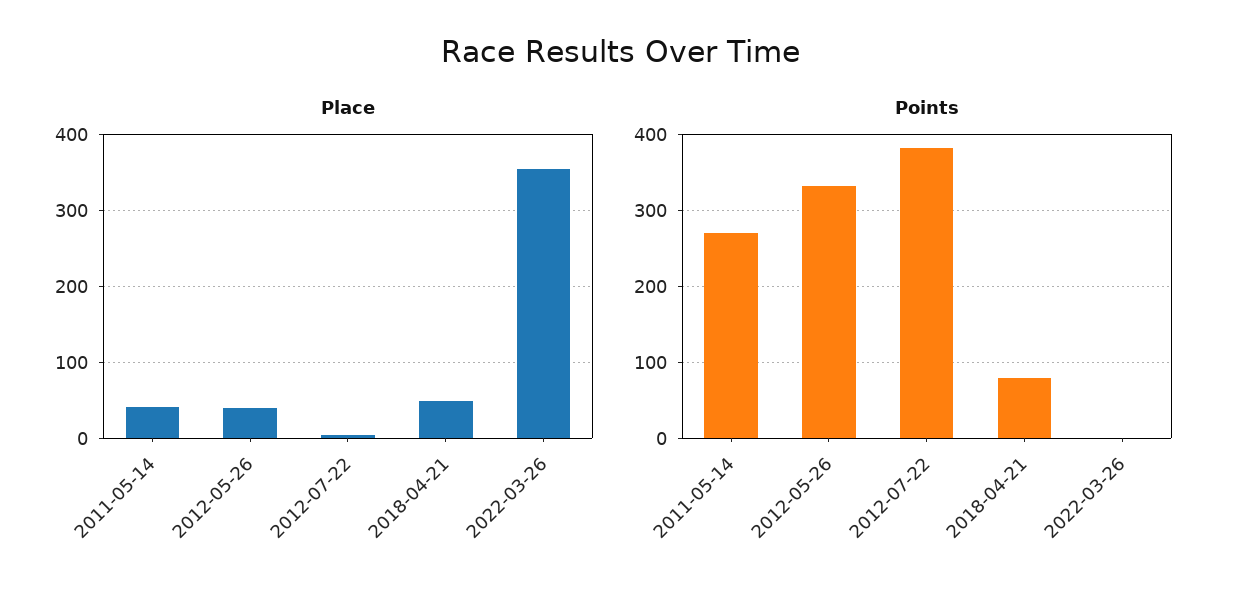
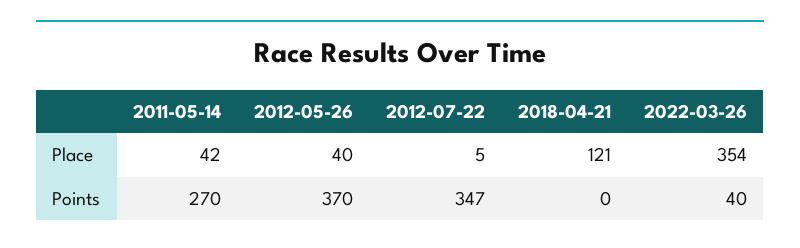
  {
    "Place": {
      "2011-05-14": 42,
      "2012-05-26": 40,
      "2012-07-22": 5,
-     "2018-04-21": 50,
+     "2018-04-21": 121,
      "2022-03-26": 354
    },
    "Points": {
      "2011-05-14": 270,
-     "2012-05-26": 330,
+     "2012-05-26": 370,
-     "2012-07-22": 380,
+     "2012-07-22": 347,
-     "2018-04-21": 80,
+     "2018-04-21": 0,
-     "2022-03-26": 0
+     "2022-03-26": 40
    }
  }

